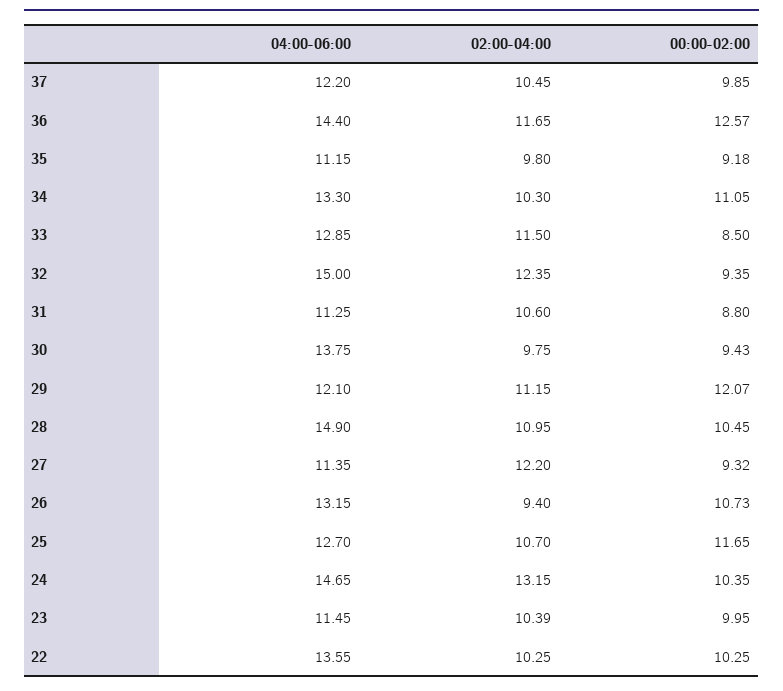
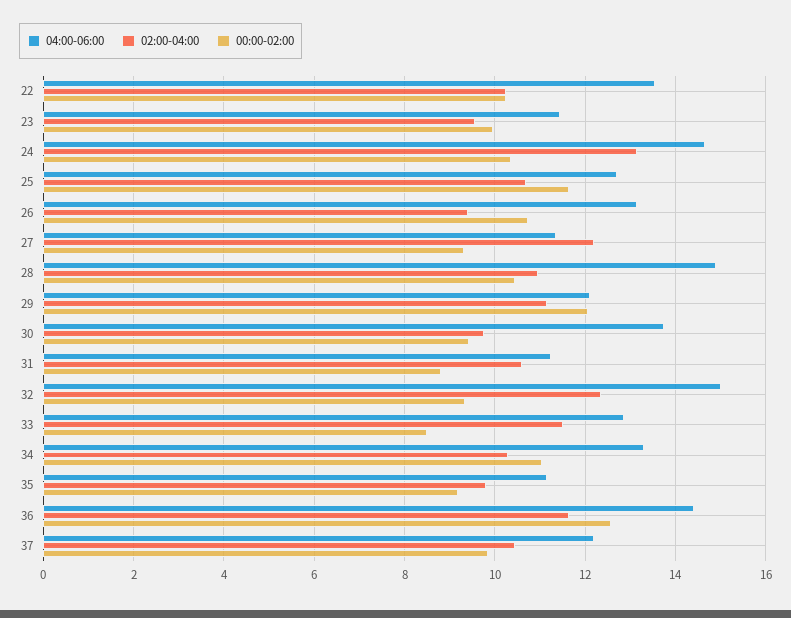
  {
    "04:00-06:00": {
      "37": 12.2,
      "36": 14.4,
      "35": 11.15,
      "34": 13.3,
      "33": 12.85,
      "32": 15,
      "31": 11.25,
      "30": 13.75,
      "29": 12.1,
      "28": 14.9,
      "27": 11.35,
      "26": 13.15,
      "25": 12.7,
      "24": 14.65,
      "23": 11.45,
      "22": 13.55
    },
    "02:00-04:00": {
      "37": 10.45,
      "36": 11.65,
      "35": 9.8,
      "34": 10.3,
      "33": 11.5,
      "32": 12.35,
      "31": 10.6,
      "30": 9.75,
      "29": 11.15,
      "28": 10.95,
      "27": 12.2,
      "26": 9.4,
      "25": 10.7,
      "24": 13.15,
-     "23": 10.39,
+     "23": 9.6,
      "22": 10.25
    },
    "00:00-02:00": {
      "37": 9.85,
      "36": 12.57,
      "35": 9.18,
      "34": 11.05,
      "33": 8.5,
      "32": 9.35,
      "31": 8.8,
      "30": 9.43,
      "29": 12.07,
      "28": 10.45,
      "27": 9.32,
      "26": 10.73,
      "25": 11.65,
      "24": 10.35,
      "23": 9.95,
      "22": 10.25
    }
  }

